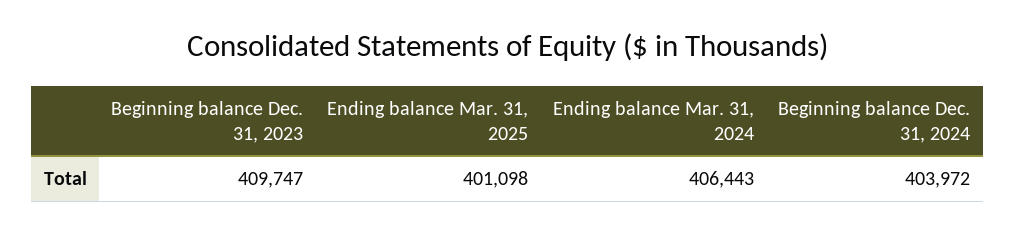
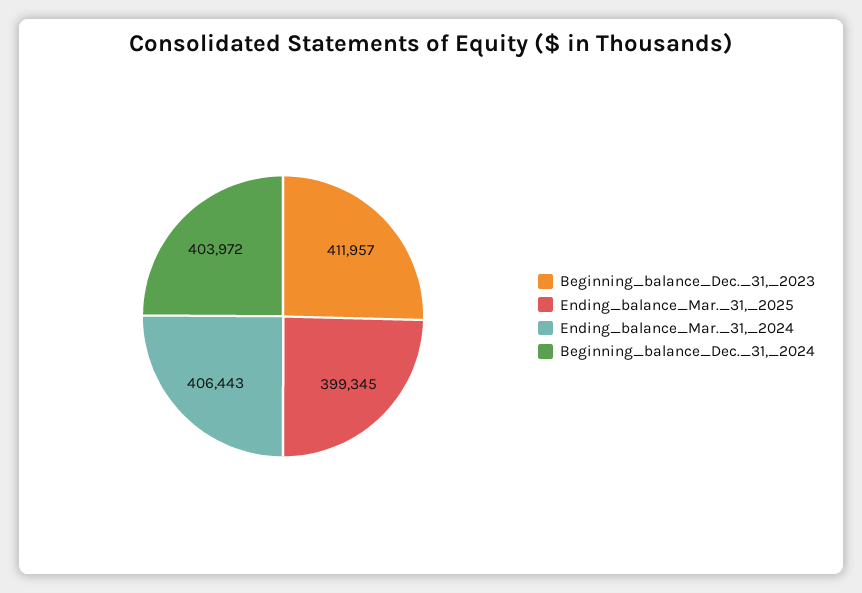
  {
-   "Beginning balance Dec. 31, 2023": 409747,
+   "Beginning balance Dec. 31, 2023": 411957,
-   "Ending balance Mar. 31, 2025": 401098,
+   "Ending balance Mar. 31, 2025": 399345,
    "Ending balance Mar. 31, 2024": 406443,
    "Beginning balance Dec. 31, 2024": 403972
  }

